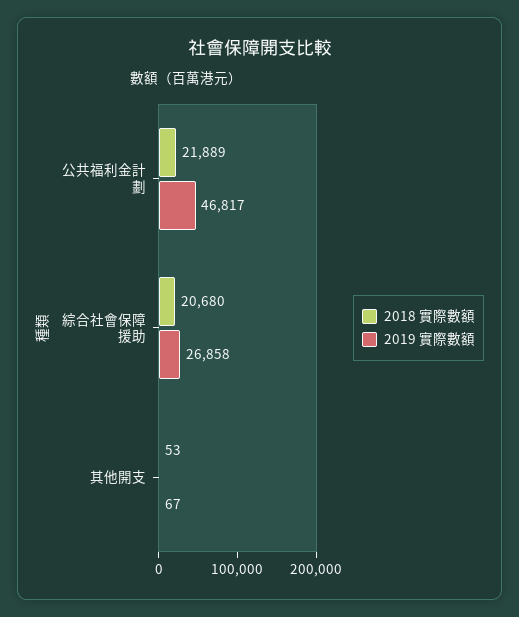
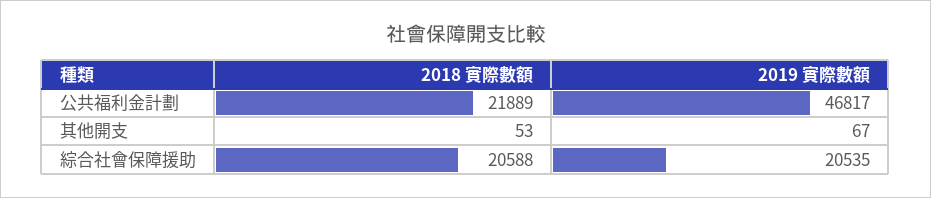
  {
    "2018 實際數額": {
      "公共福利金計劃": 21889,
-     "綜合社會保障援助": 20680,
+     "綜合社會保障援助": 20588,
      "其他開支": 53
    },
    "2019 實際數額": {
      "公共福利金計劃": 46817,
-     "綜合社會保障援助": 26858,
+     "綜合社會保障援助": 20535,
      "其他開支": 67
    }
  }

